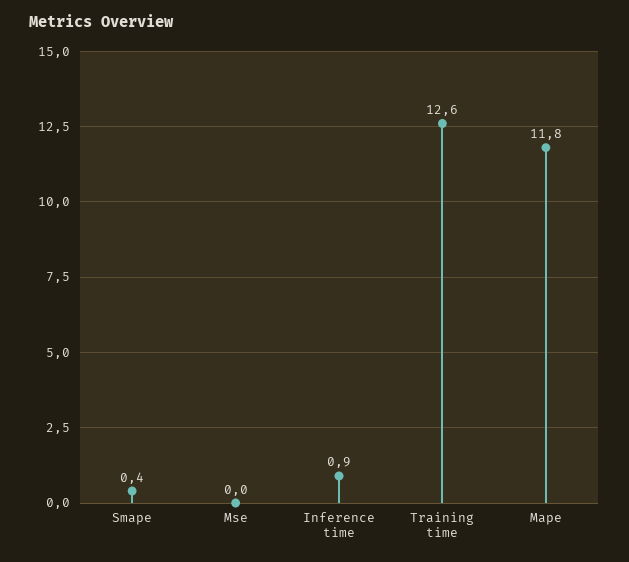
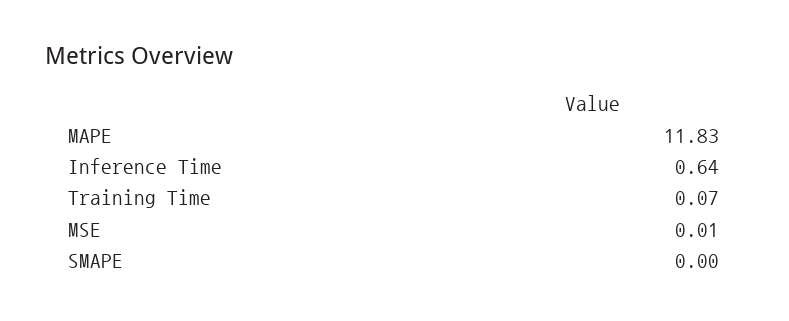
  {
-   "Smape": 0.4,
+   "Smape": 0,
    "Mse": 0.01,
-   "Inference time": 0.9,
+   "Inference time": 0.64,
-   "Training time": 12.6,
+   "Training time": 0.07,
    "Mape": 11.83
  }

